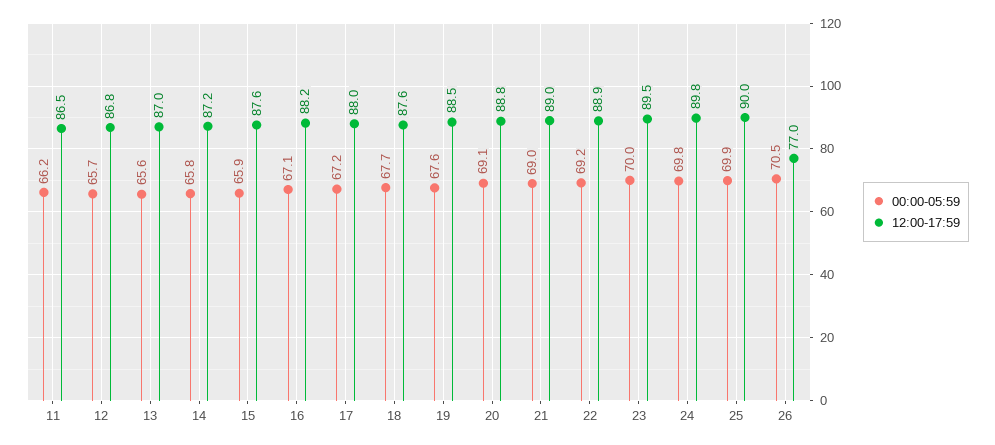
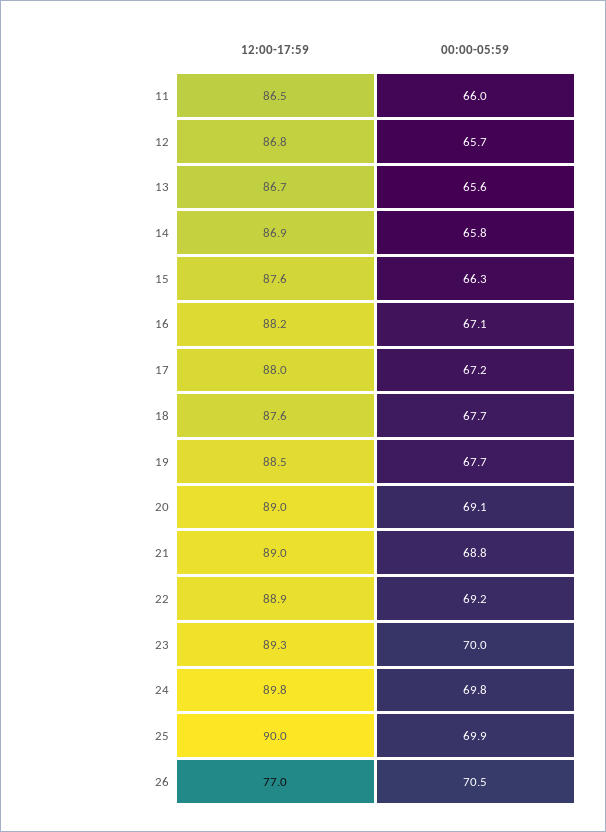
  {
    "00:00-05:59": {
-     "11": 66.2,
+     "11": 66,
      "12": 65.7,
      "13": 65.6,
      "14": 65.8,
-     "15": 65.9,
+     "15": 66.3,
      "16": 67.1,
      "17": 67.2,
      "18": 67.7,
-     "19": 67.6,
+     "19": 67.7,
      "20": 69.1,
-     "21": 69,
+     "21": 68.8,
      "22": 69.2,
      "23": 70,
      "24": 69.8,
      "25": 69.9,
      "26": 70.5
    },
    "12:00-17:59": {
      "11": 86.5,
      "12": 86.8,
-     "13": 87,
+     "13": 86.7,
-     "14": 87.2,
+     "14": 86.9,
      "15": 87.6,
      "16": 88.2,
      "17": 88,
      "18": 87.6,
      "19": 88.5,
-     "20": 88.8,
+     "20": 89,
      "21": 89,
      "22": 88.9,
-     "23": 89.5,
+     "23": 89.3,
      "24": 89.8,
      "25": 90,
      "26": 77
    }
  }

